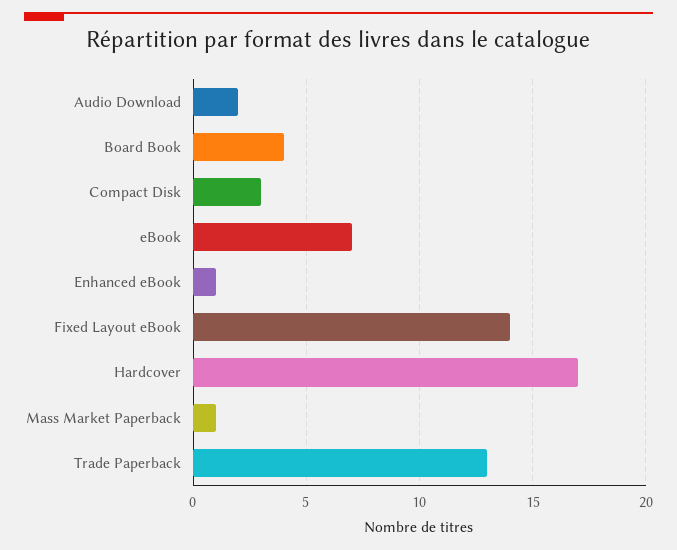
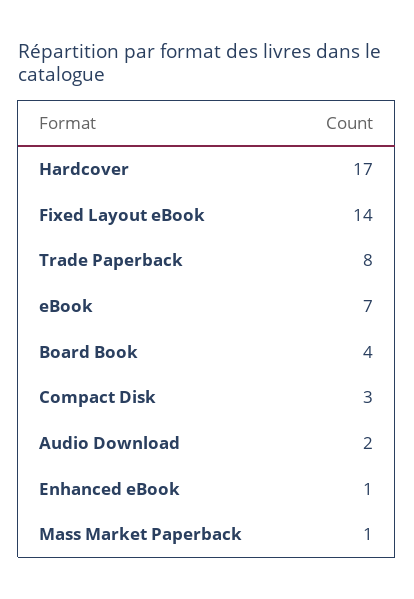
  {
    "Audio Download": 2,
    "Board Book": 4,
    "Compact Disk": 3,
    "eBook": 7,
    "Enhanced eBook": 1,
    "Fixed Layout eBook": 14,
    "Hardcover": 17,
    "Mass Market Paperback": 1,
-   "Trade Paperback": 13
+   "Trade Paperback": 8
  }

